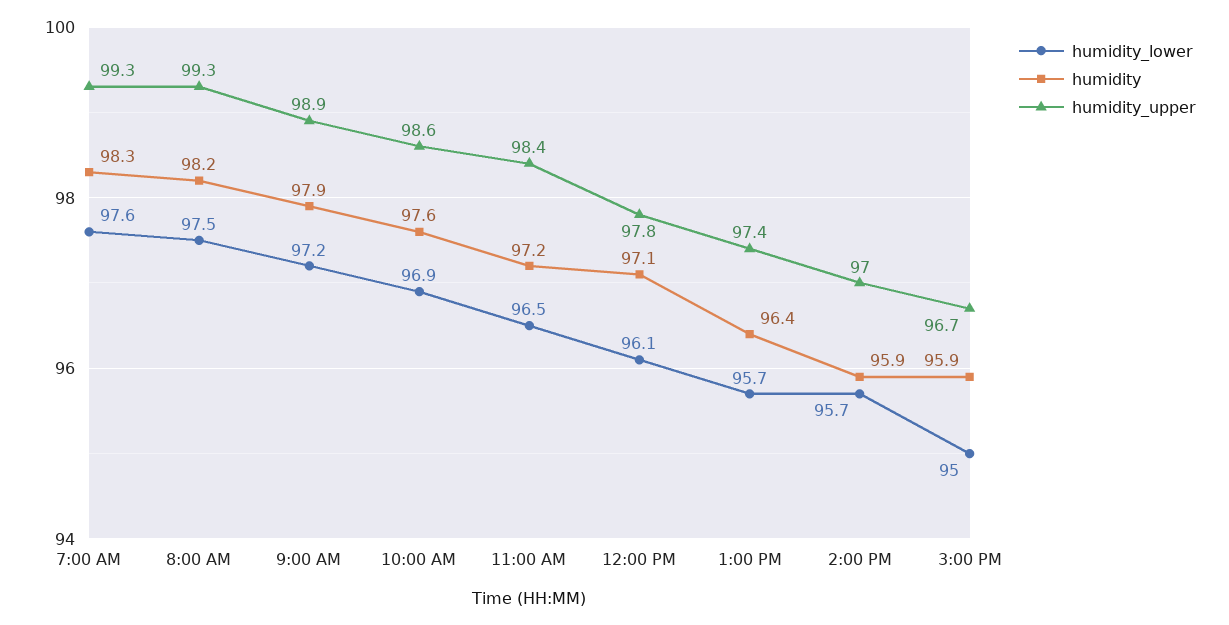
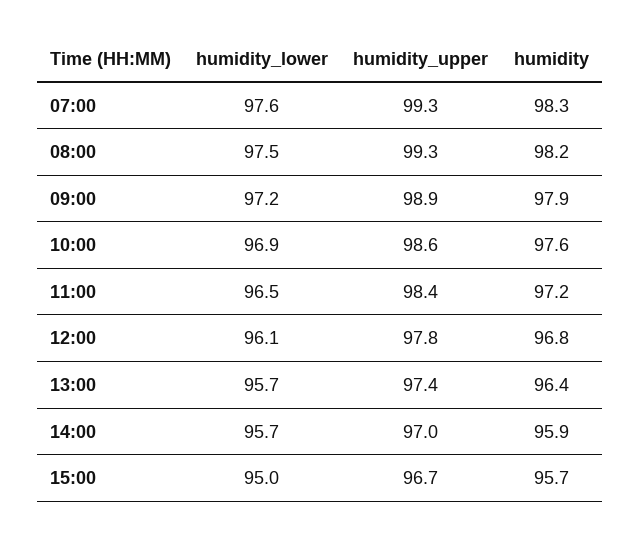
  {
    "humidity_lower": {
      "7:00 AM": 97.6,
      "8:00 AM": 97.5,
      "9:00 AM": 97.2,
      "10:00 AM": 96.9,
      "11:00 AM": 96.5,
      "12:00 PM": 96.1,
      "1:00 PM": 95.7,
      "2:00 PM": 95.7,
      "3:00 PM": 95
    },
    "humidity": {
      "7:00 AM": 98.3,
      "8:00 AM": 98.2,
      "9:00 AM": 97.9,
      "10:00 AM": 97.6,
      "11:00 AM": 97.2,
-     "12:00 PM": 97.1,
+     "12:00 PM": 96.8,
      "1:00 PM": 96.4,
      "2:00 PM": 95.9,
-     "3:00 PM": 95.9
+     "3:00 PM": 95.7
    },
    "humidity_upper": {
      "7:00 AM": 99.3,
      "8:00 AM": 99.3,
      "9:00 AM": 98.9,
      "10:00 AM": 98.6,
      "11:00 AM": 98.4,
      "12:00 PM": 97.8,
      "1:00 PM": 97.4,
      "2:00 PM": 97,
      "3:00 PM": 96.7
    }
  }

